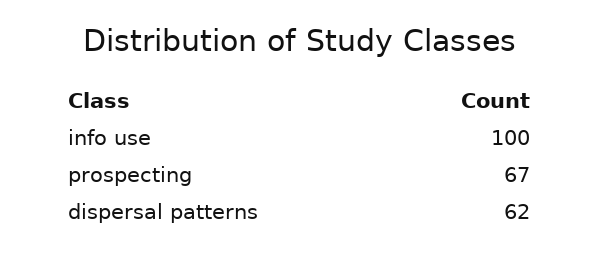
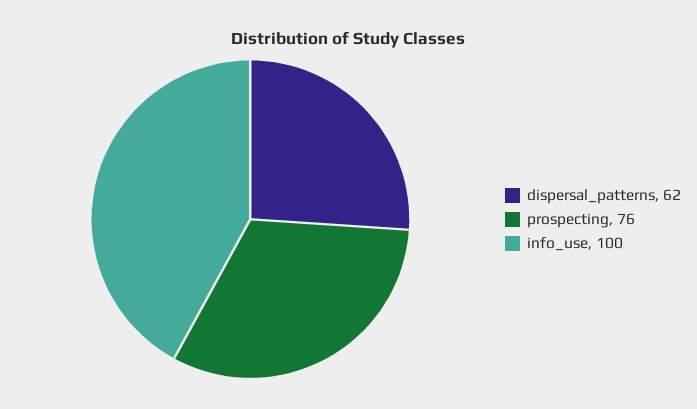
  {
    "info use": 100,
-   "prospecting": 67,
+   "prospecting": 76,
    "dispersal patterns": 62
  }

